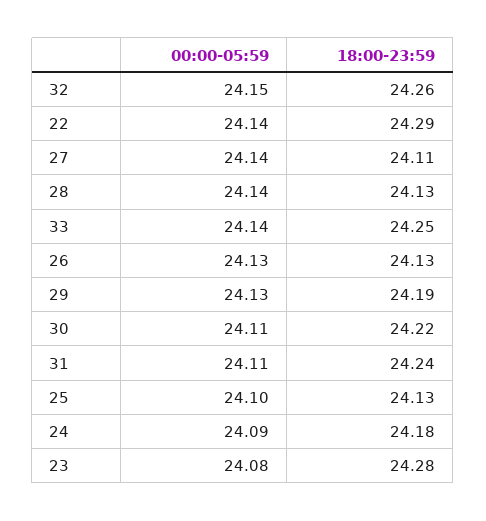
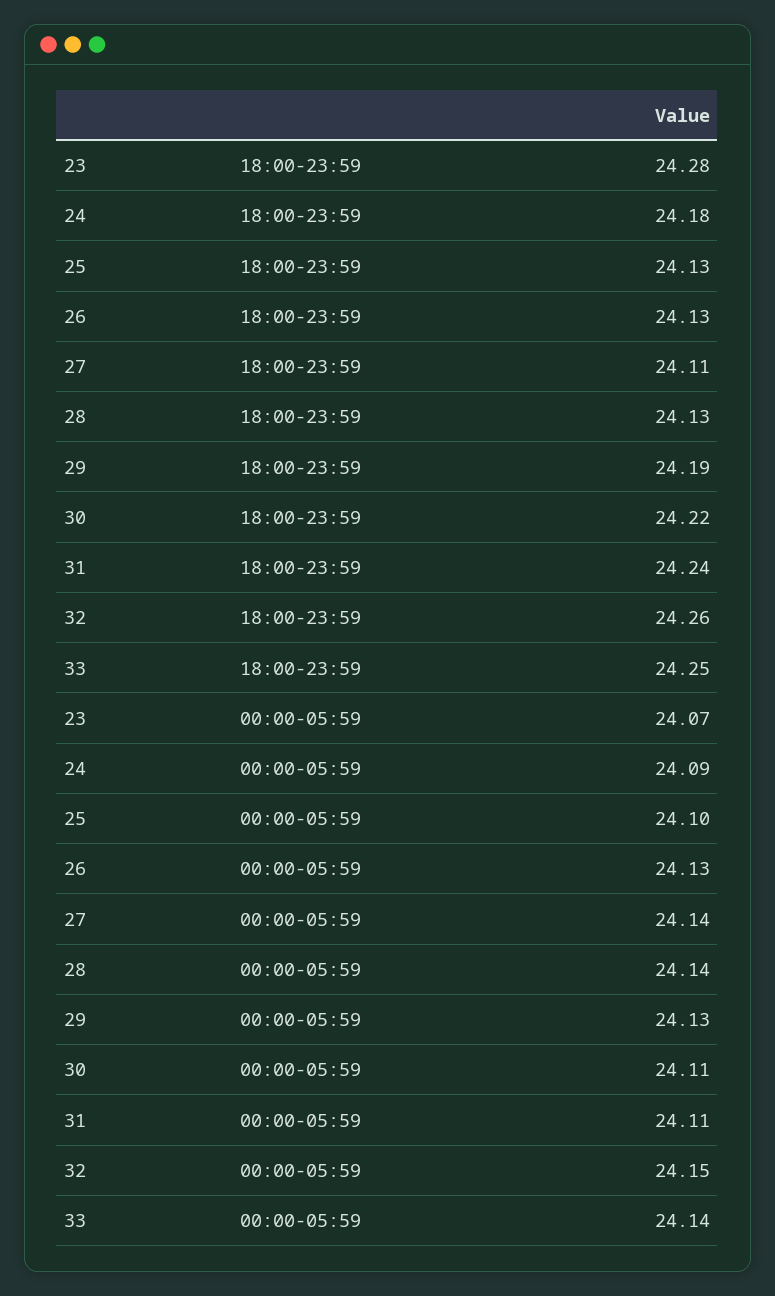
  {
    "00:00-05:59": {
      "32": 24.15,
-     "22": 24.14,
      "27": 24.14,
      "28": 24.14,
      "33": 24.14,
      "26": 24.13,
      "29": 24.13,
      "30": 24.11,
      "31": 24.11,
      "25": 24.1,
      "24": 24.09,
-     "23": 24.08
+     "23": 24.07
    },
    "18:00-23:59": {
      "32": 24.26,
-     "22": 24.29,
      "27": 24.11,
      "28": 24.13,
      "33": 24.25,
      "26": 24.13,
      "29": 24.19,
      "30": 24.22,
      "31": 24.24,
      "25": 24.13,
      "24": 24.18,
      "23": 24.28
    }
  }

